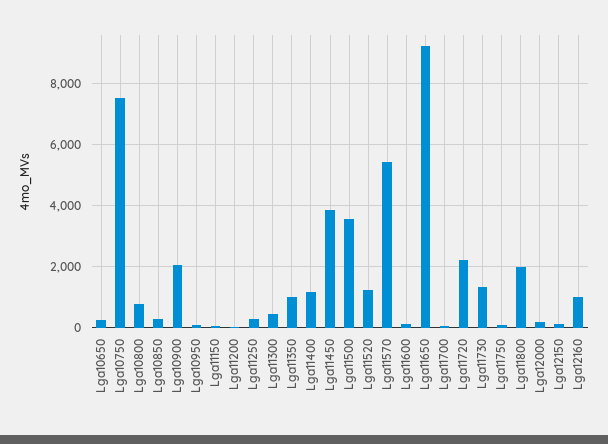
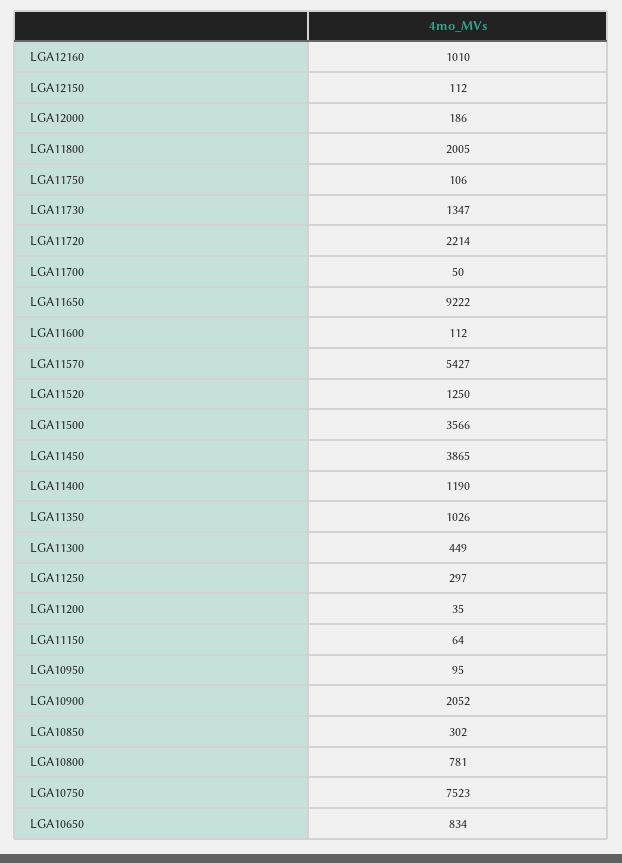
  {
-   "Lga10650": 200,
+   "Lga10650": 834,
    "Lga10750": 7523,
    "Lga10800": 781,
    "Lga10850": 302,
    "Lga10900": 2052,
    "Lga10950": 95,
    "Lga11150": 64,
    "Lga11200": 35,
    "Lga11250": 297,
    "Lga11300": 449,
    "Lga11350": 1026,
    "Lga11400": 1190,
    "Lga11450": 3865,
    "Lga11500": 3566,
    "Lga11520": 1250,
    "Lga11570": 5427,
    "Lga11600": 112,
    "Lga11650": 9222,
    "Lga11700": 50,
    "Lga11720": 2214,
    "Lga11730": 1347,
    "Lga11750": 106,
    "Lga11800": 2005,
    "Lga12000": 186,
    "Lga12150": 112,
    "Lga12160": 1010
  }

